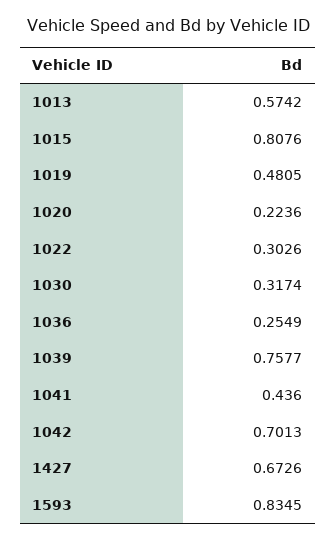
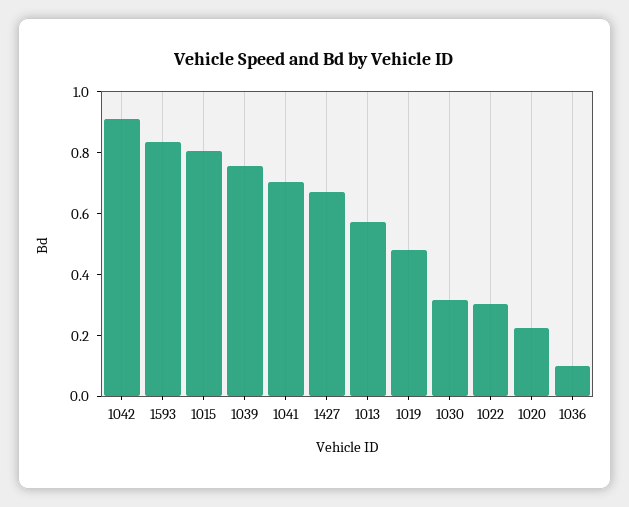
  {
    "1013": 0.5742,
    "1015": 0.8076,
    "1019": 0.4805,
    "1020": 0.2236,
    "1022": 0.3026,
    "1030": 0.3174,
-   "1036": 0.2549,
+   "1036": 0.1,
    "1039": 0.7577,
-   "1041": 0.436,
+   "1041": 0.7,
-   "1042": 0.7013,
+   "1042": 0.9,
    "1427": 0.6726,
    "1593": 0.8345
  }

